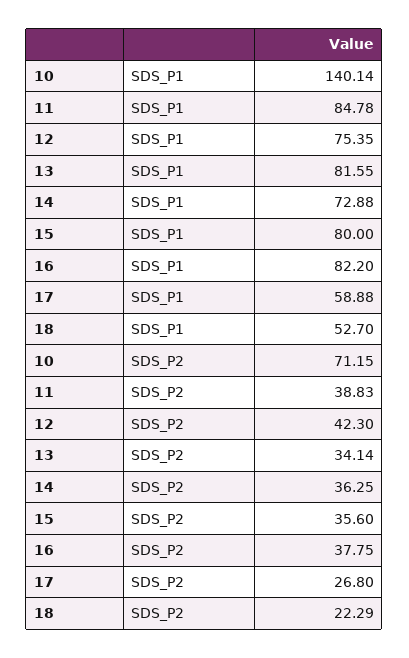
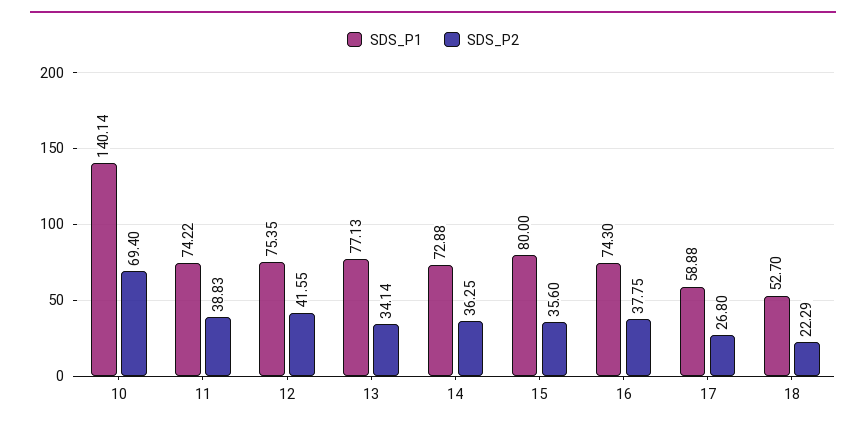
  {
    "SDS_P1": {
      "10": 140.14,
-     "11": 84.78,
+     "11": 74.22,
      "12": 75.35,
-     "13": 81.55,
+     "13": 77.13,
      "14": 72.88,
      "15": 80,
-     "16": 82.2,
+     "16": 74.3,
      "17": 58.88,
      "18": 52.7
    },
    "SDS_P2": {
-     "10": 71.15,
+     "10": 69.4,
      "11": 38.83,
-     "12": 42.3,
+     "12": 41.55,
      "13": 34.14,
      "14": 36.25,
      "15": 35.6,
      "16": 37.75,
      "17": 26.8,
      "18": 22.29
    }
  }

